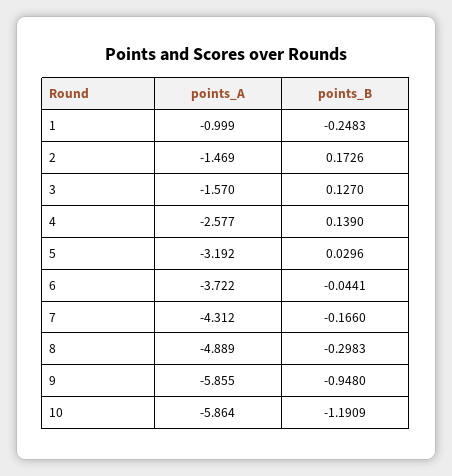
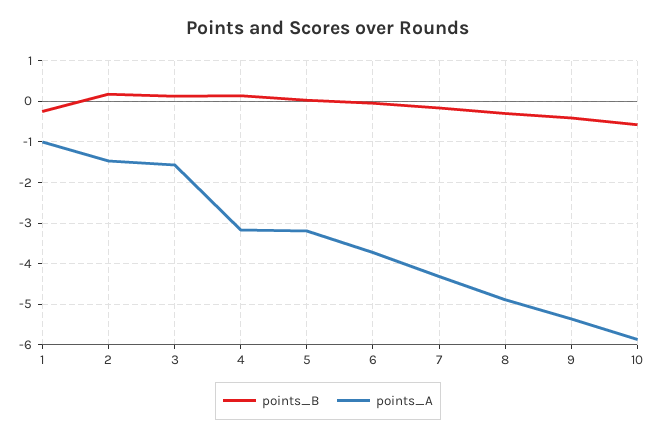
  {
    "points_A": {
      "1": -0.999,
      "2": -1.469,
      "3": -1.57,
-     "4": -2.577,
+     "4": -3.2,
      "5": -3.192,
      "6": -3.722,
      "7": -4.312,
      "8": -4.889,
-     "9": -5.855,
+     "9": -5.4,
      "10": -5.864
    },
    "points_B": {
      "1": -0.2483,
      "2": 0.1726,
      "3": 0.127,
      "4": 0.139,
      "5": 0.0296,
      "6": -0.0441,
      "7": -0.166,
      "8": -0.2983,
-     "9": -0.948,
+     "9": -0.4,
-     "10": -1.1909
+     "10": -0.6
    }
  }

